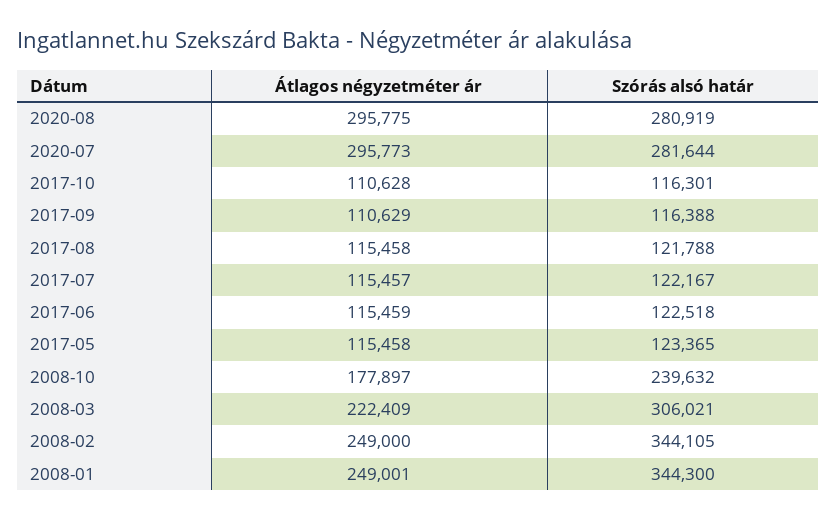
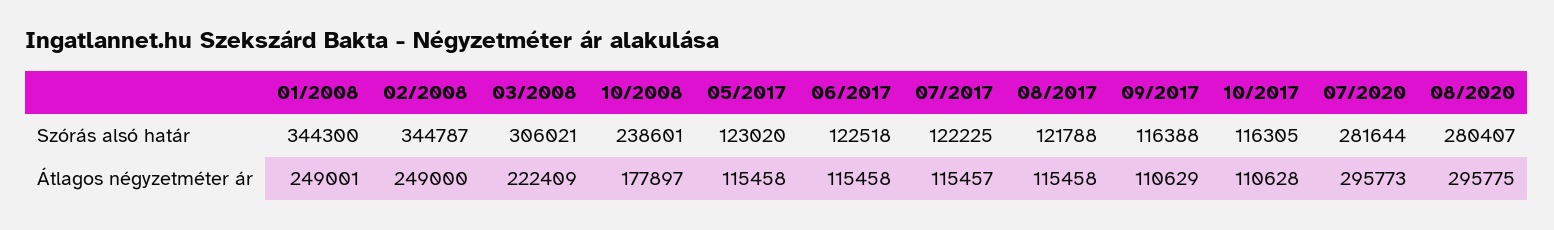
  {
    "Átlagos négyzetméter ár": {
      "2020-08": 295775,
      "2020-07": 295773,
      "2017-10": 110628,
      "2017-09": 110629,
      "2017-08": 115458,
      "2017-07": 115457,
-     "2017-06": 115459,
+     "2017-06": 115458,
      "2017-05": 115458,
      "2008-10": 177897,
      "2008-03": 222409,
      "2008-02": 249000,
      "2008-01": 249001
    },
    "Szórás alsó határ": {
-     "2020-08": 280919,
+     "2020-08": 280407,
      "2020-07": 281644,
-     "2017-10": 116301,
+     "2017-10": 116305,
      "2017-09": 116388,
      "2017-08": 121788,
-     "2017-07": 122167,
+     "2017-07": 122225,
      "2017-06": 122518,
-     "2017-05": 123365,
+     "2017-05": 123020,
-     "2008-10": 239632,
+     "2008-10": 238601,
      "2008-03": 306021,
-     "2008-02": 344105,
+     "2008-02": 344787,
      "2008-01": 344300
    }
  }

